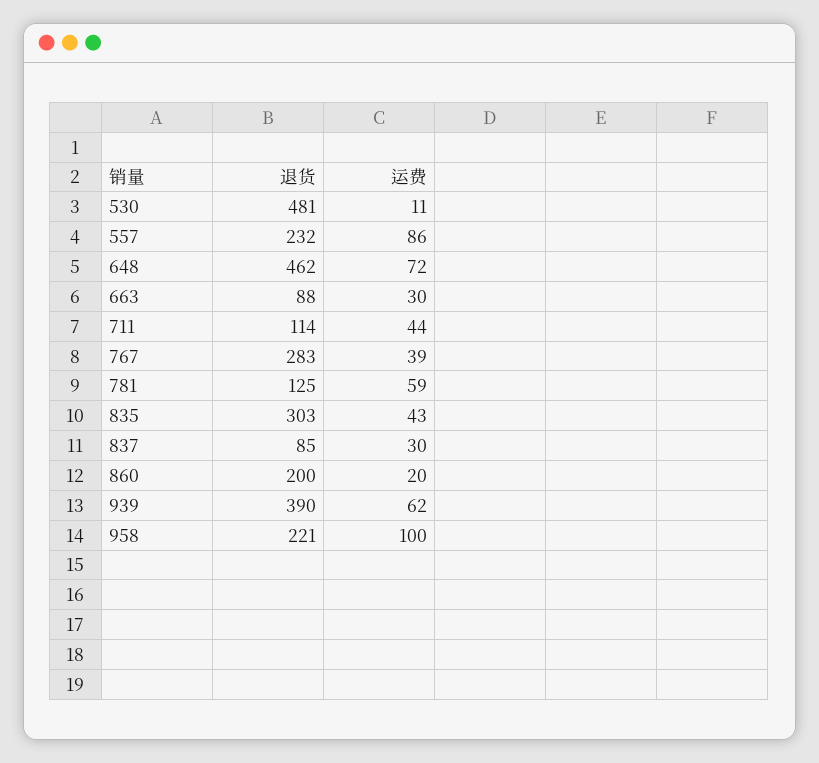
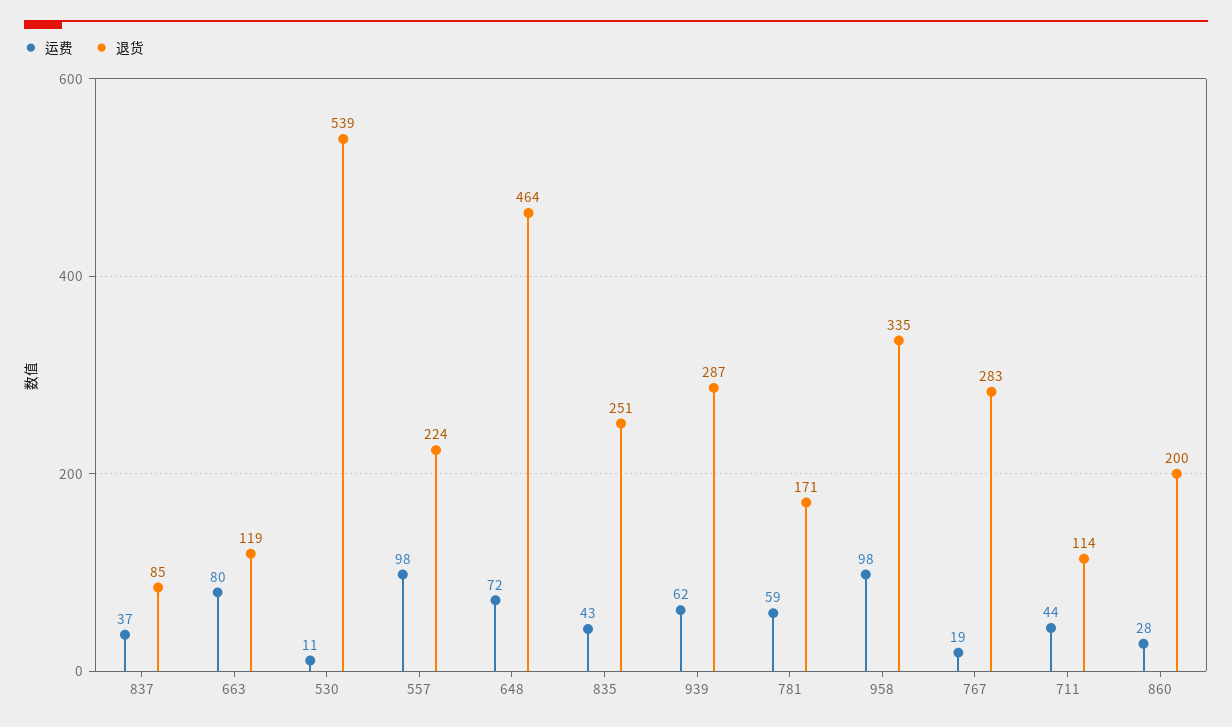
  {
    "退货": {
-     "530": 481,
+     "530": 539,
-     "557": 232,
+     "557": 224,
-     "648": 462,
+     "648": 464,
-     "663": 88,
+     "663": 119,
      "711": 114,
      "767": 283,
-     "781": 125,
+     "781": 171,
-     "835": 303,
+     "835": 251,
      "837": 85,
      "860": 200,
-     "939": 390,
+     "939": 287,
-     "958": 221
+     "958": 335
    },
    "运费": {
      "530": 11,
-     "557": 86,
+     "557": 98,
      "648": 72,
-     "663": 30,
+     "663": 80,
      "711": 44,
-     "767": 39,
+     "767": 19,
      "781": 59,
      "835": 43,
-     "837": 30,
+     "837": 37,
-     "860": 20,
+     "860": 28,
      "939": 62,
-     "958": 100
+     "958": 98
    }
  }

